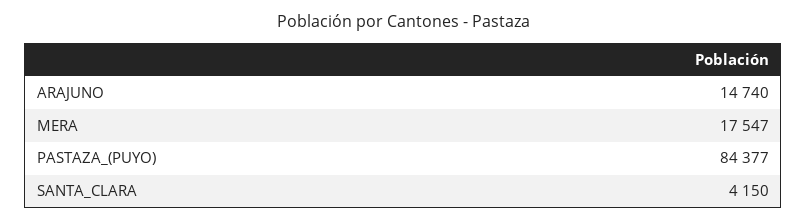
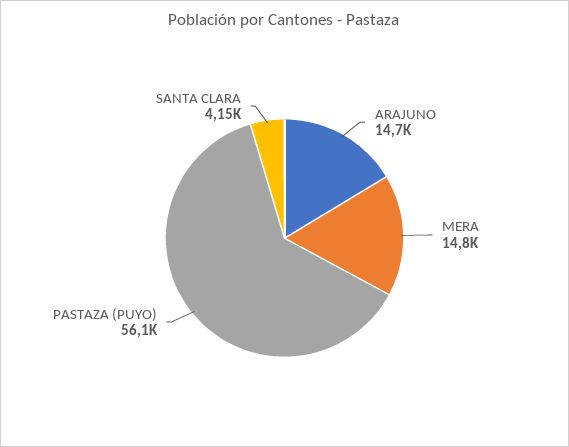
  {
    "ARAJUNO": 14740,
-   "MERA": 17547,
+   "MERA": 14800,
-   "PASTAZA_(PUYO)": 84377,
+   "PASTAZA_(PUYO)": 56100,
    "SANTA_CLARA": 4150
  }

